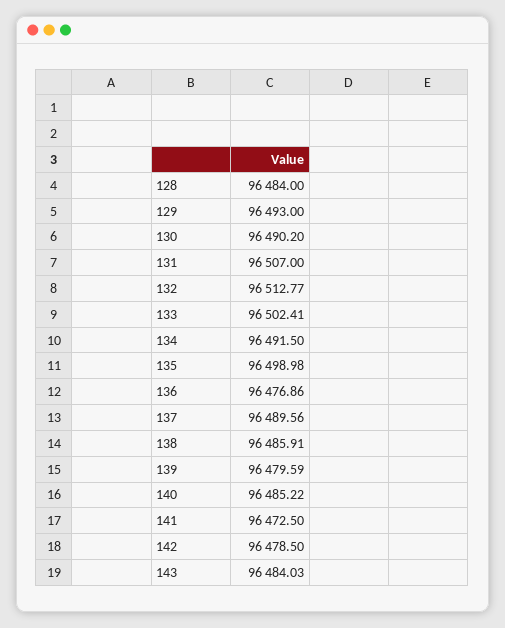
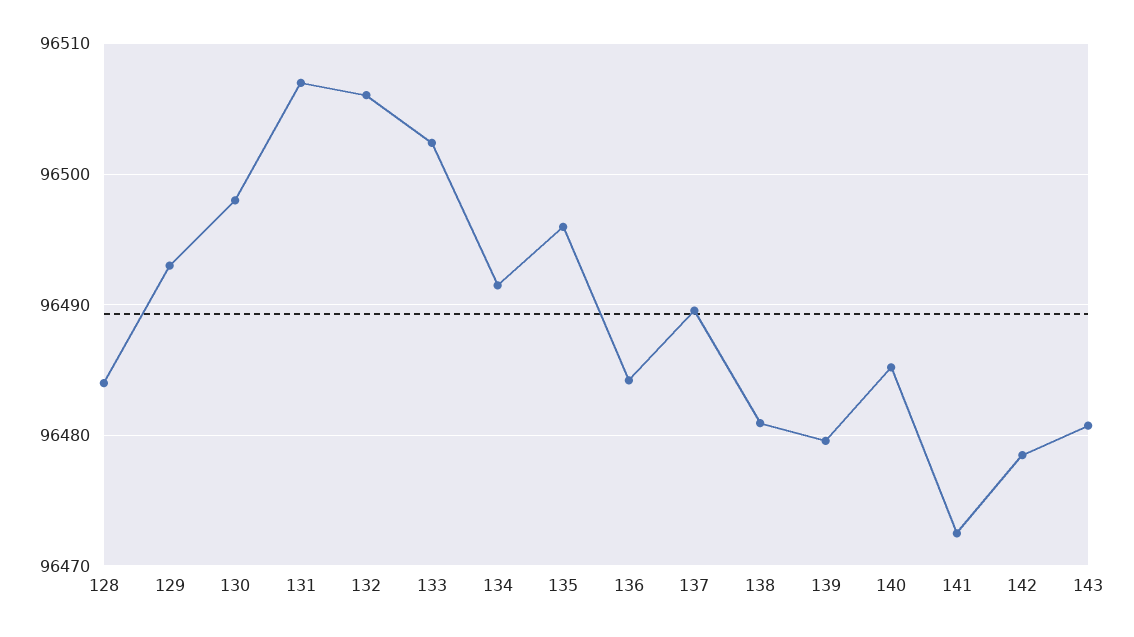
  {
    "128": 96484,
    "129": 96493,
-   "130": 96490.2,
+   "130": 96498,
    "131": 96507,
-   "132": 96512.77,
+   "132": 96506,
    "133": 96502.41,
    "134": 96491.5,
-   "135": 96498.98,
+   "135": 96496,
-   "136": 96476.86,
+   "136": 96484,
    "137": 96489.56,
-   "138": 96485.91,
+   "138": 96481,
    "139": 96479.59,
    "140": 96485.22,
    "141": 96472.5,
    "142": 96478.5,
-   "143": 96484.03
+   "143": 96481
  }

